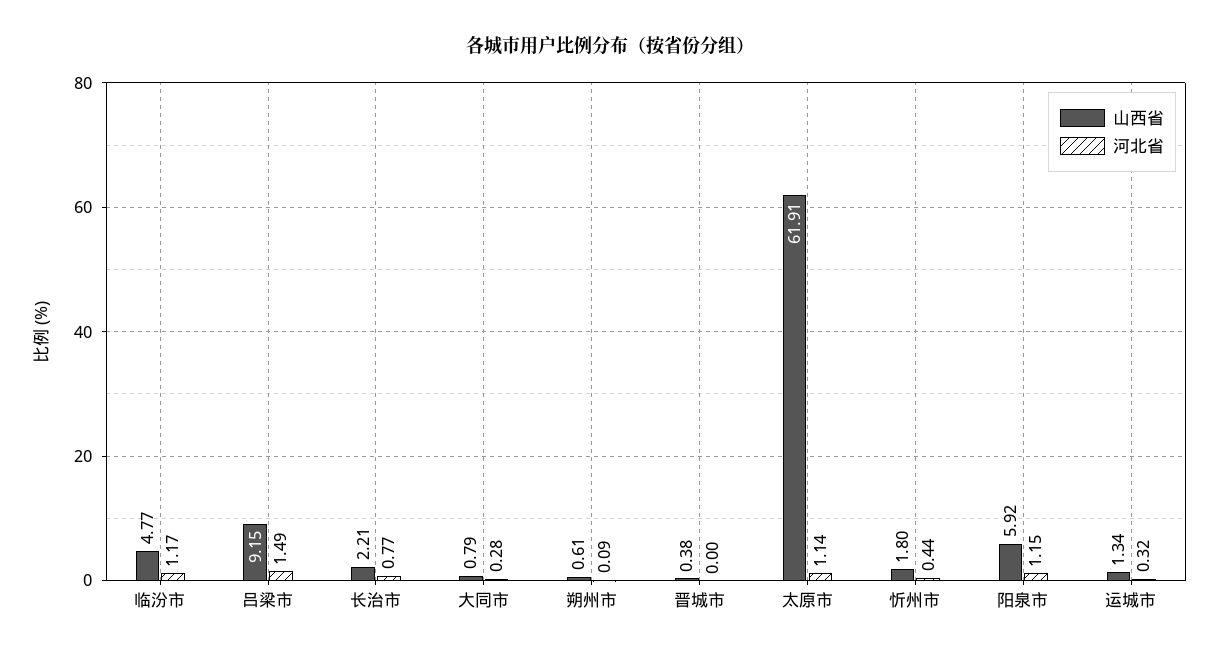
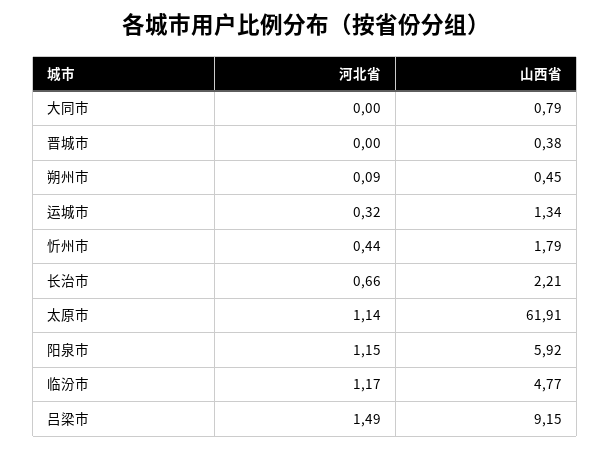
  {
    "山西省": {
      "临汾市": 4.77,
      "吕梁市": 9.15,
      "长治市": 2.21,
      "大同市": 0.79,
-     "朔州市": 0.61,
+     "朔州市": 0.45,
      "晋城市": 0.38,
      "太原市": 61.91,
-     "忻州市": 1.8,
+     "忻州市": 1.79,
      "阳泉市": 5.92,
      "运城市": 1.34
    },
    "河北省": {
      "临汾市": 1.17,
      "吕梁市": 1.49,
-     "长治市": 0.77,
+     "长治市": 0.66,
-     "大同市": 0.28,
+     "大同市": 0,
      "朔州市": 0.09,
      "晋城市": 0,
      "太原市": 1.14,
      "忻州市": 0.44,
      "阳泉市": 1.15,
      "运城市": 0.32
    }
  }

